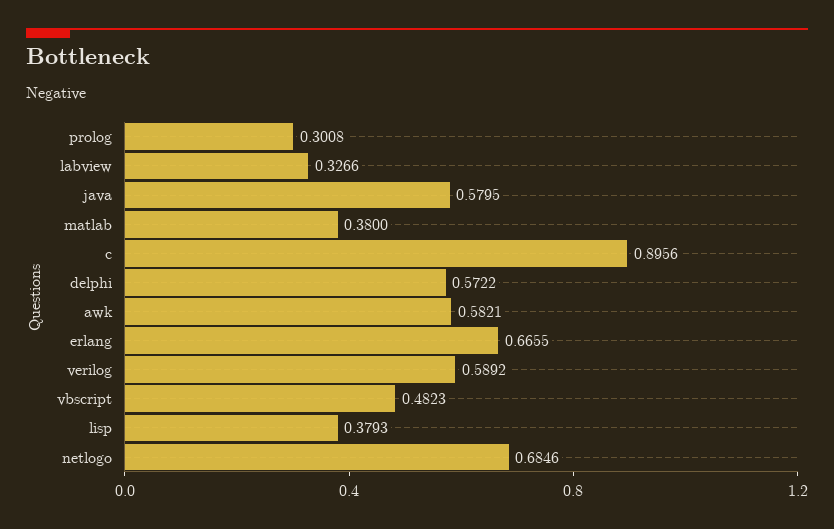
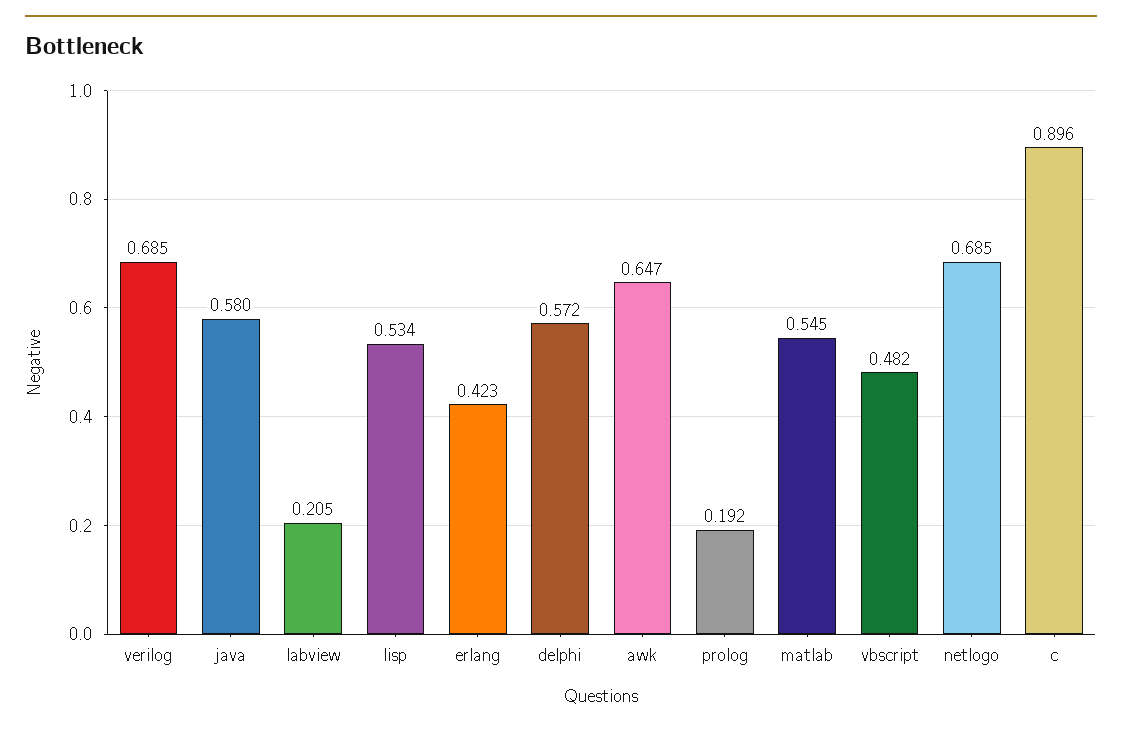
  {
-   "prolog": 0.3008,
+   "prolog": 0.192,
-   "labview": 0.3266,
+   "labview": 0.205,
    "java": 0.5795,
-   "matlab": 0.38,
+   "matlab": 0.545,
    "c": 0.8956,
    "delphi": 0.5722,
-   "awk": 0.5821,
+   "awk": 0.647,
-   "erlang": 0.6655,
+   "erlang": 0.423,
-   "verilog": 0.5892,
+   "verilog": 0.685,
    "vbscript": 0.4823,
-   "lisp": 0.3793,
+   "lisp": 0.534,
    "netlogo": 0.6846
  }

